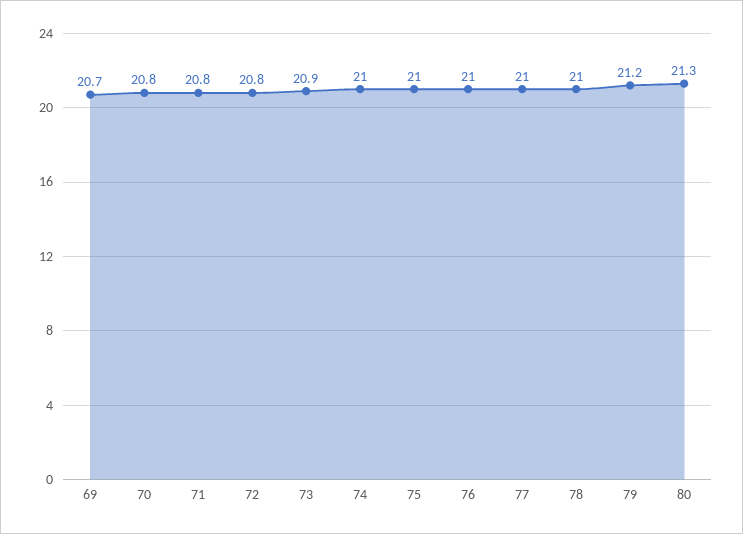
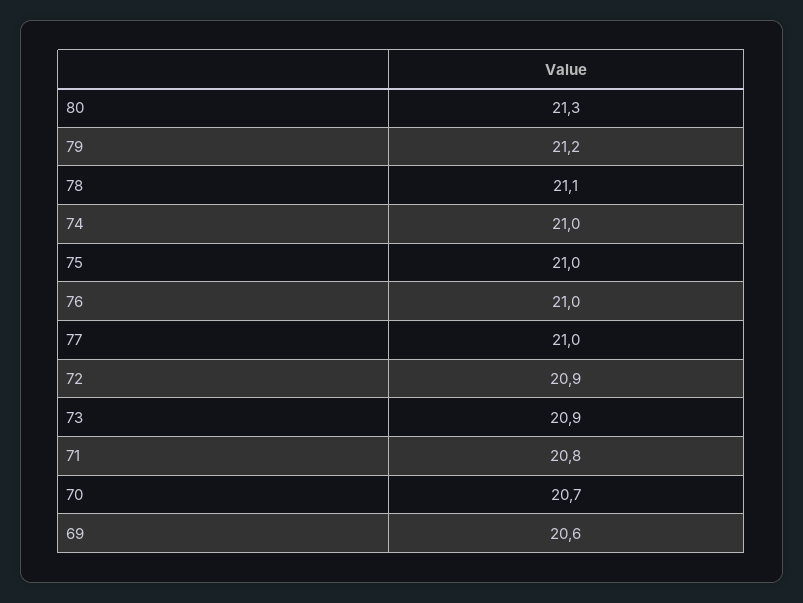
  {
-   "69": 20.7,
+   "69": 20.6,
-   "70": 20.8,
+   "70": 20.7,
    "71": 20.8,
-   "72": 20.8,
+   "72": 20.9,
    "73": 20.9,
    "74": 21,
    "75": 21,
    "76": 21,
    "77": 21,
-   "78": 21,
+   "78": 21.1,
    "79": 21.2,
    "80": 21.3
  }

